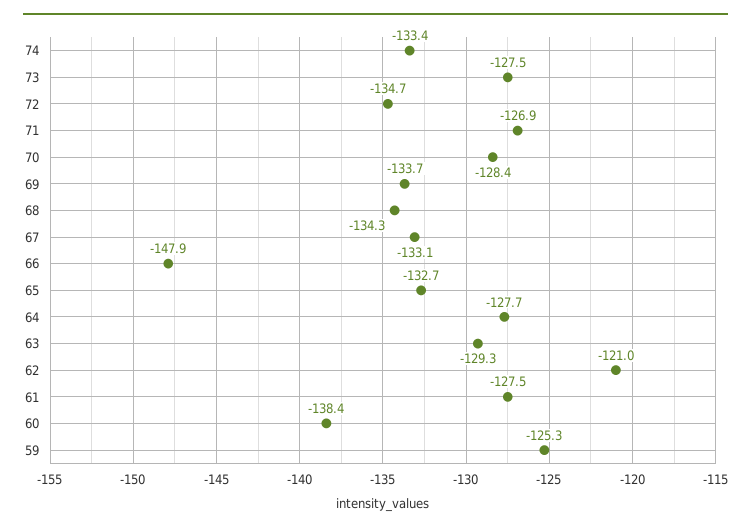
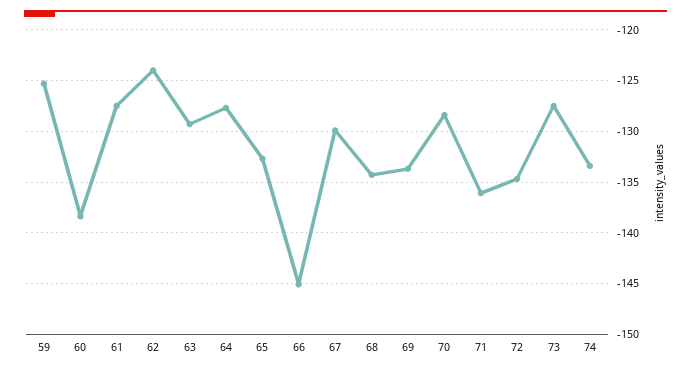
  {
    "74": -133.4,
    "73": -127.5,
    "72": -134.7,
-   "71": -126.9,
+   "71": -136,
    "70": -128.4,
    "69": -133.7,
    "68": -134.3,
-   "67": -133.1,
+   "67": -130,
-   "66": -147.9,
+   "66": -145,
    "65": -132.7,
    "64": -127.7,
    "63": -129.3,
-   "62": -121,
+   "62": -124,
    "61": -127.5,
    "60": -138.4,
    "59": -125.3
  }

